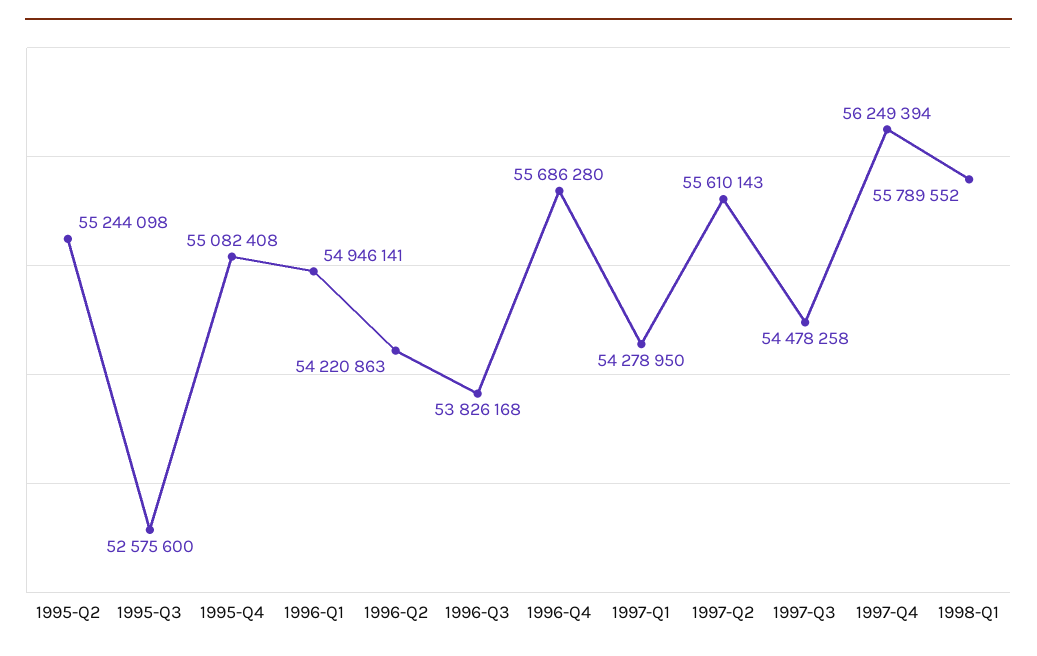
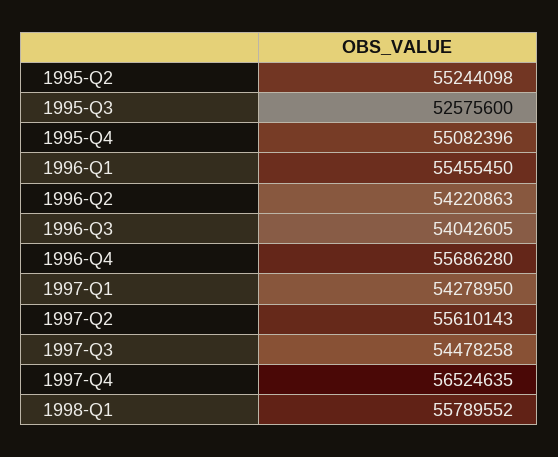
  {
    "1995-Q2": 55244098,
    "1995-Q3": 52575600,
-   "1995-Q4": 55082408,
+   "1995-Q4": 55082396,
-   "1996-Q1": 54946141,
+   "1996-Q1": 55455450,
    "1996-Q2": 54220863,
-   "1996-Q3": 53826168,
+   "1996-Q3": 54042605,
    "1996-Q4": 55686280,
    "1997-Q1": 54278950,
    "1997-Q2": 55610143,
    "1997-Q3": 54478258,
-   "1997-Q4": 56249394,
+   "1997-Q4": 56524635,
    "1998-Q1": 55789552
  }

